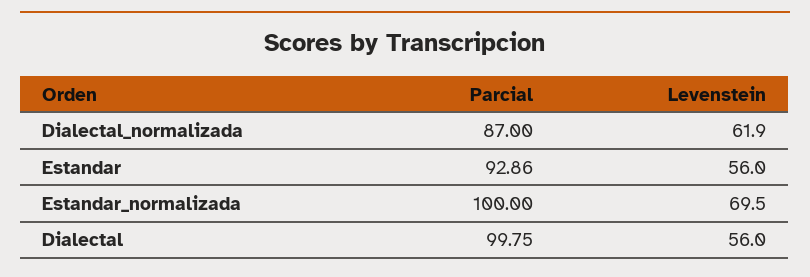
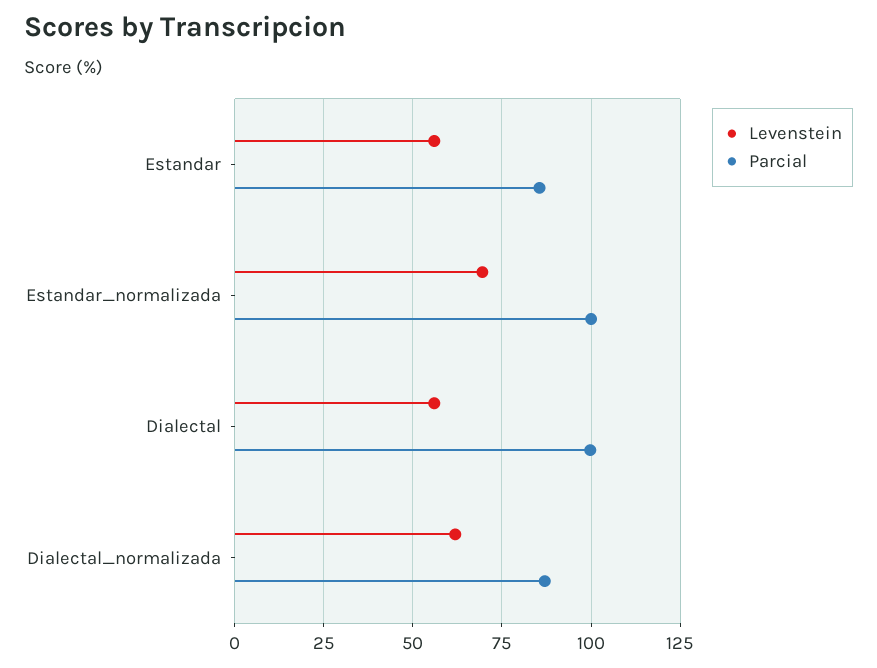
  {
    "Parcial": {
      "Dialectal_normalizada": 87,
-     "Estandar": 92.86,
+     "Estandar": 85,
      "Estandar_normalizada": 100,
      "Dialectal": 99.75
    },
    "Levenstein": {
      "Dialectal_normalizada": 61.9,
      "Estandar": 56,
      "Estandar_normalizada": 69.5,
      "Dialectal": 56
    }
  }

